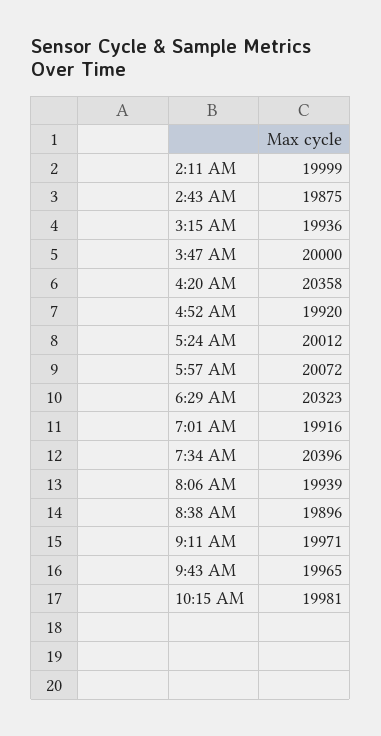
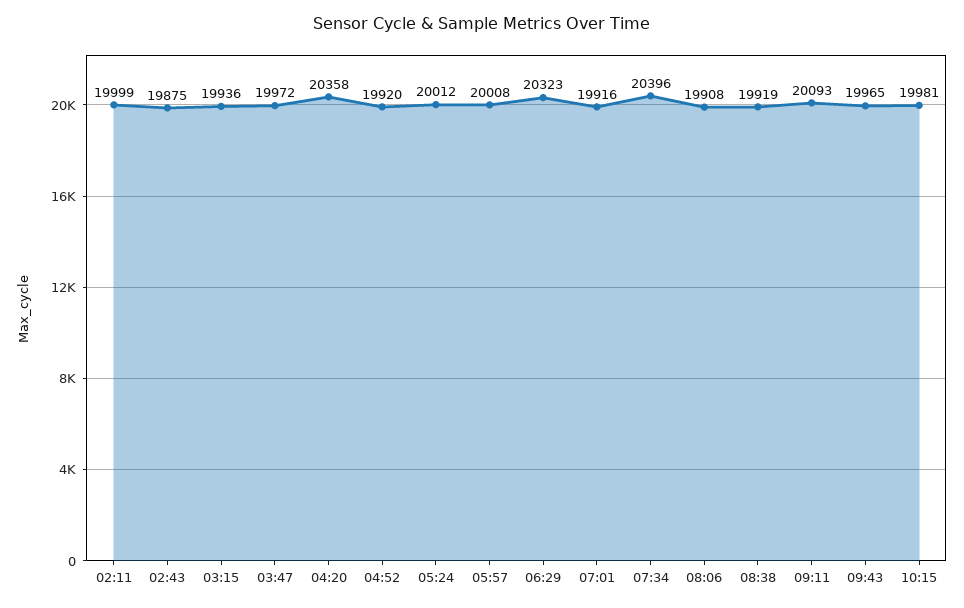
  {
    "2:11 AM": 19999,
    "2:43 AM": 19875,
    "3:15 AM": 19936,
-   "3:47 AM": 20000,
+   "3:47 AM": 19972,
    "4:20 AM": 20358,
    "4:52 AM": 19920,
    "5:24 AM": 20012,
-   "5:57 AM": 20072,
+   "5:57 AM": 20008,
    "6:29 AM": 20323,
    "7:01 AM": 19916,
    "7:34 AM": 20396,
-   "8:06 AM": 19939,
+   "8:06 AM": 19908,
-   "8:38 AM": 19896,
+   "8:38 AM": 19919,
-   "9:11 AM": 19971,
+   "9:11 AM": 20093,
    "9:43 AM": 19965,
    "10:15 AM": 19981
  }

